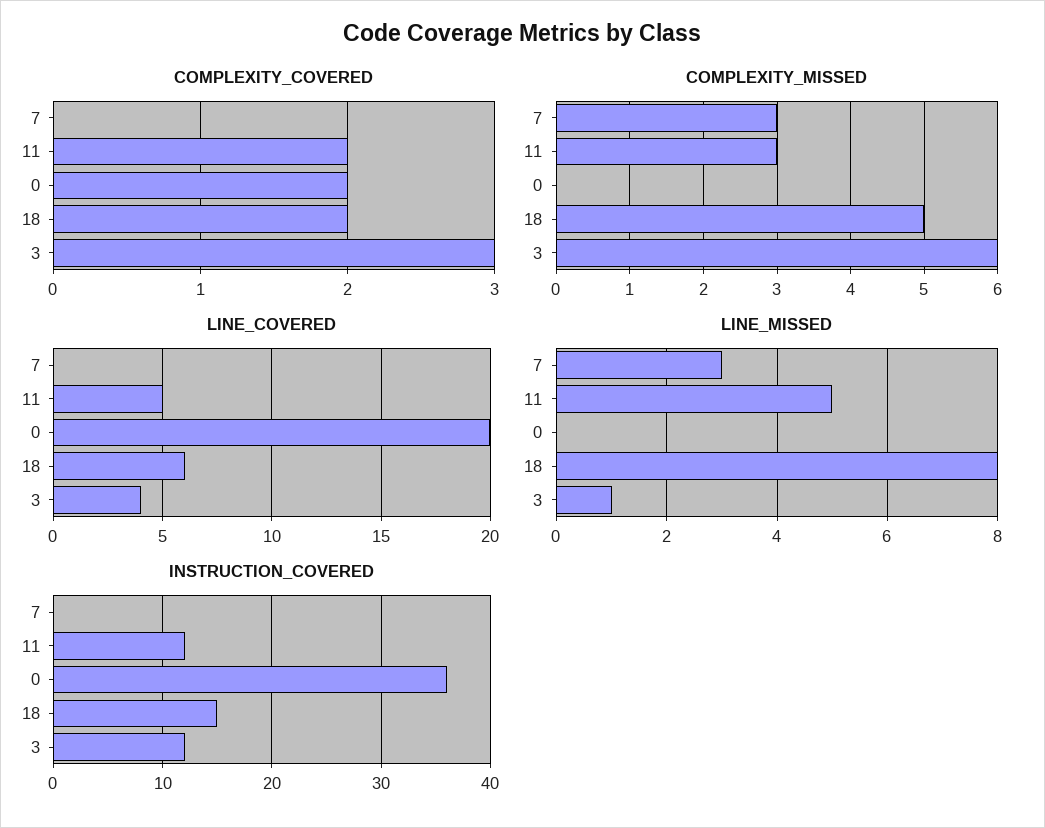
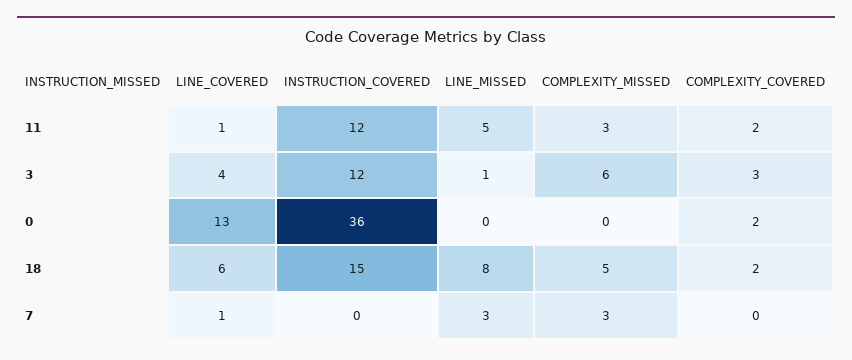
  {
    "COMPLEXITY_COVERED": {
      "7": 0,
      "11": 2,
      "0": 2,
      "18": 2,
      "3": 3
    },
    "COMPLEXITY_MISSED": {
      "7": 3,
      "11": 3,
      "0": 0,
      "18": 5,
      "3": 6
    },
    "LINE_COVERED": {
-     "7": 0,
+     "7": 1,
-     "11": 5,
+     "11": 1,
-     "0": 20,
+     "0": 13,
      "18": 6,
      "3": 4
    },
    "LINE_MISSED": {
      "7": 3,
      "11": 5,
      "0": 0,
      "18": 8,
      "3": 1
    },
    "INSTRUCTION_COVERED": {
      "7": 0,
      "11": 12,
      "0": 36,
      "18": 15,
      "3": 12
    }
  }

